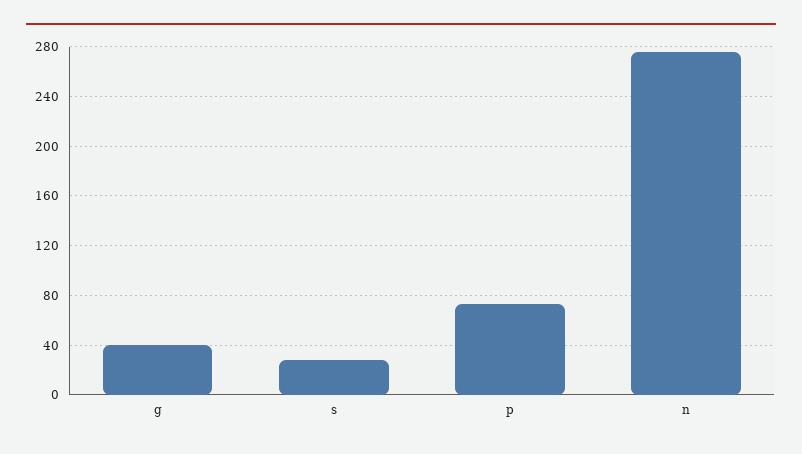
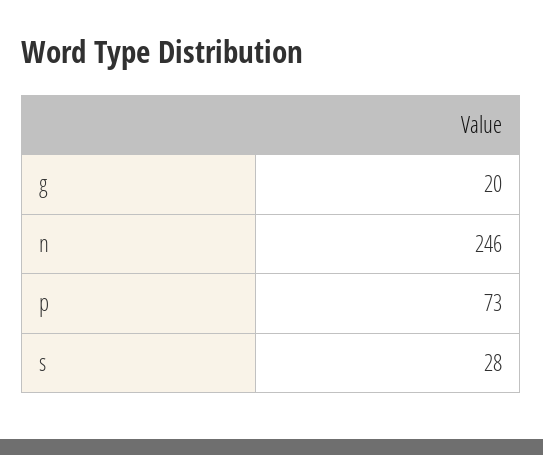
  {
-   "g": 40,
+   "g": 20,
    "s": 28,
    "p": 73,
-   "n": 275
+   "n": 246
  }

